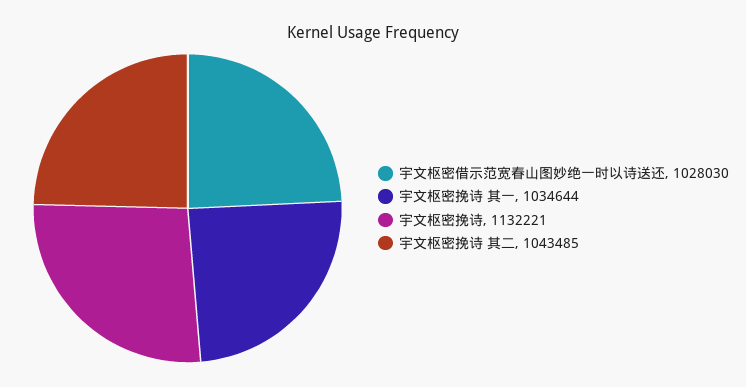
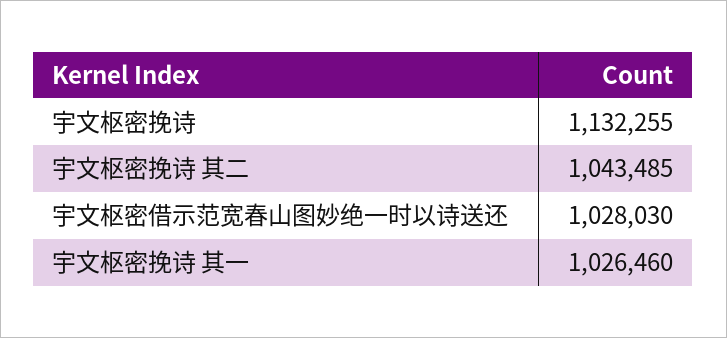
  {
    "宇文枢密借示范宽春山图妙绝一时以诗送还": 1028030,
-   "宇文枢密挽诗 其一": 1034644,
+   "宇文枢密挽诗 其一": 1026460,
-   "宇文枢密挽诗": 1132221,
+   "宇文枢密挽诗": 1132255,
    "宇文枢密挽诗 其二": 1043485
  }

